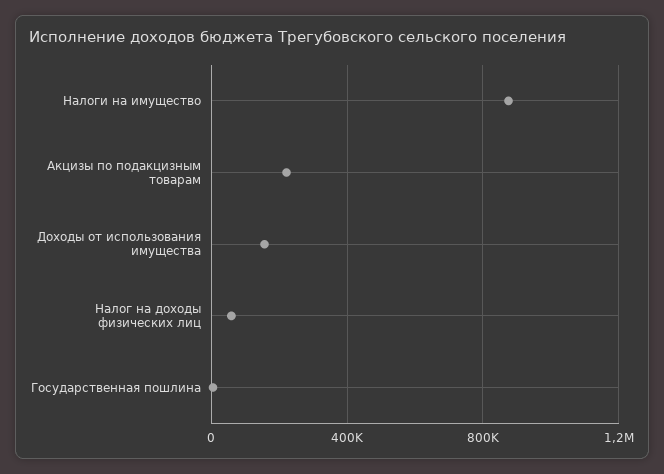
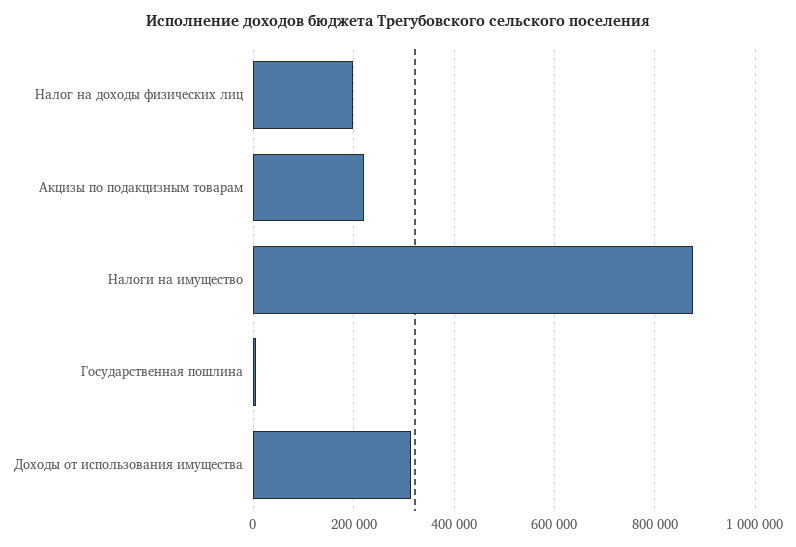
  {
    "Налоги на имущество": 880000,
    "Акцизы по подакцизным товарам": 220000,
-   "Доходы от использования имущества": 150000,
+   "Доходы от использования имущества": 320000,
-   "Налог на доходы физических лиц": 50000,
+   "Налог на доходы физических лиц": 200000,
    "Государственная пошлина": 0
  }

